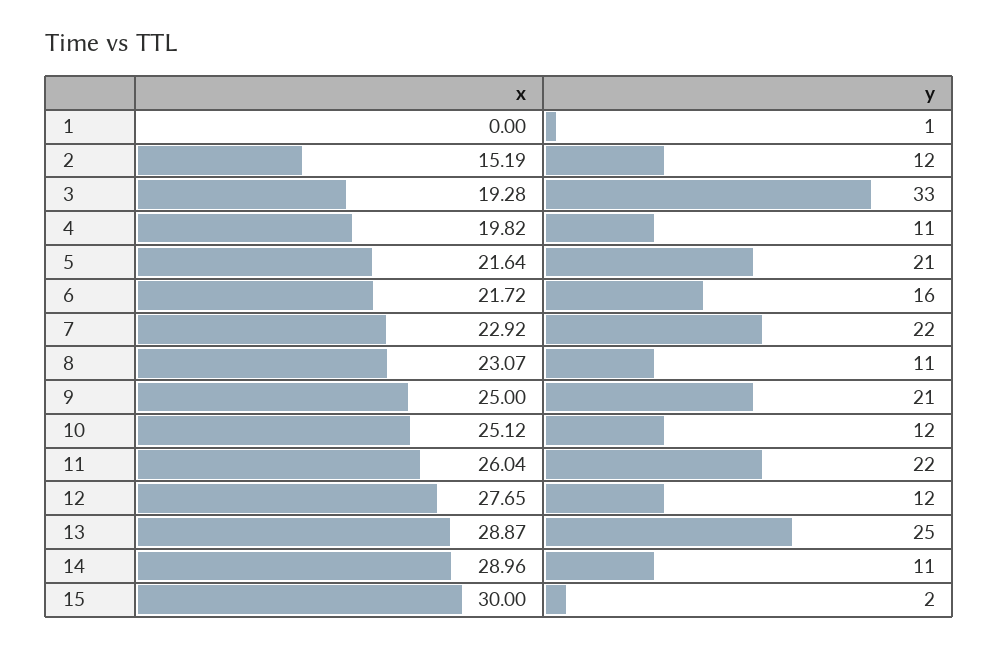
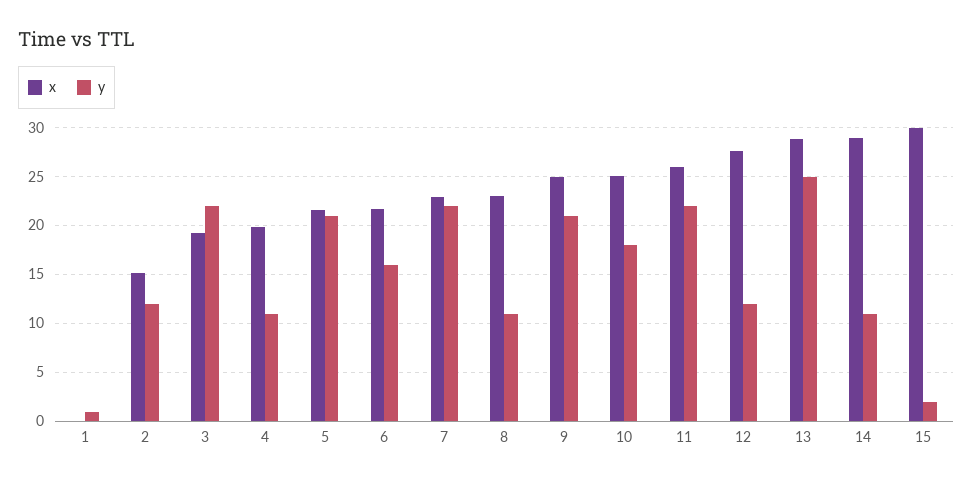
  {
    "x": {
      "1": 0,
      "2": 15.19,
      "3": 19.28,
      "4": 19.82,
      "5": 21.64,
      "6": 21.72,
      "7": 22.92,
      "8": 23.07,
      "9": 25,
      "10": 25.12,
      "11": 26.04,
      "12": 27.65,
      "13": 28.87,
      "14": 28.96,
      "15": 30
    },
    "y": {
      "1": 1,
      "2": 12,
-     "3": 33,
+     "3": 22,
      "4": 11,
      "5": 21,
      "6": 16,
      "7": 22,
      "8": 11,
      "9": 21,
-     "10": 12,
+     "10": 18,
      "11": 22,
      "12": 12,
      "13": 25,
      "14": 11,
      "15": 2
    }
  }

